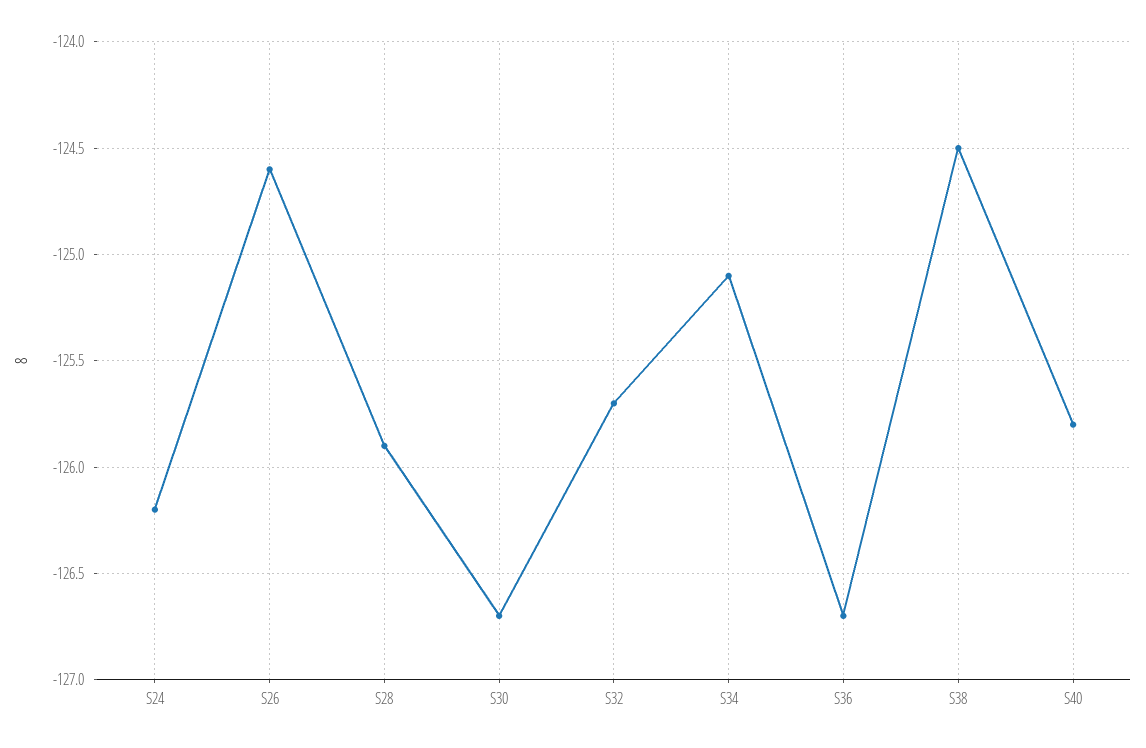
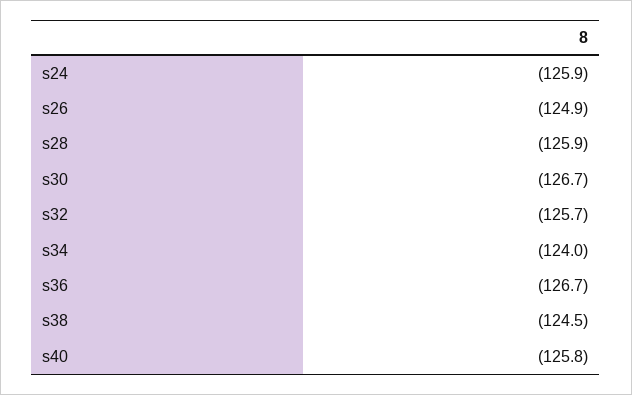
  {
-   "S24": -126.2,
+   "S24": -125.9,
-   "S26": -124.6,
+   "S26": -124.9,
    "S28": -125.9,
    "S30": -126.7,
    "S32": -125.7,
-   "S34": -125.1,
+   "S34": -124,
    "S36": -126.7,
    "S38": -124.5,
    "S40": -125.8
  }

